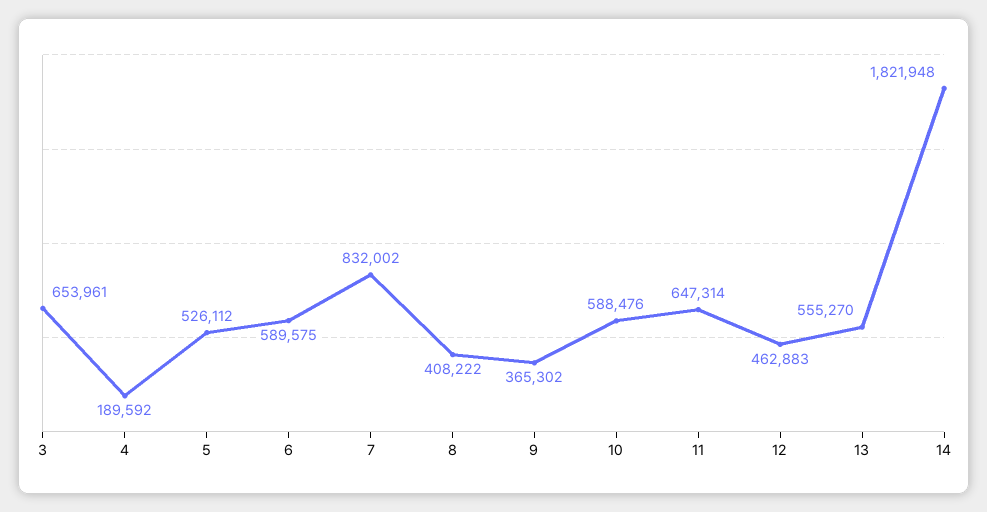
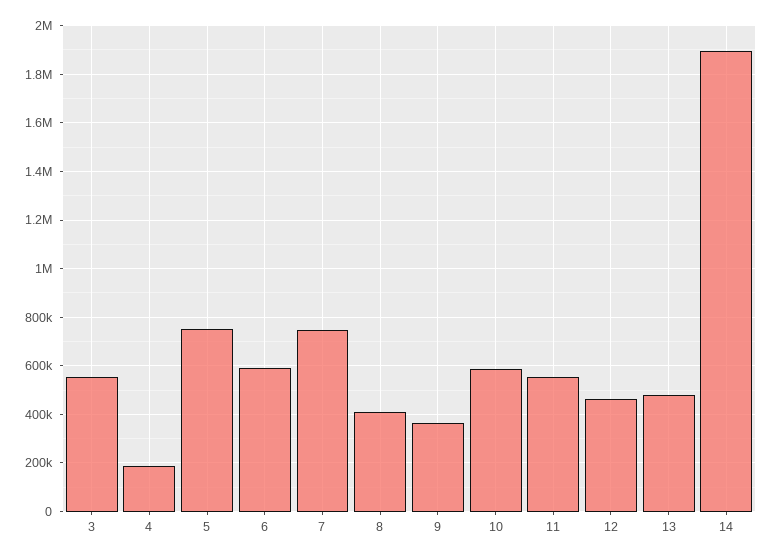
  {
-   "3": 653961,
+   "3": 550000,
    "4": 189592,
-   "5": 526112,
+   "5": 750000,
    "6": 589575,
-   "7": 832002,
+   "7": 750000,
    "8": 408222,
    "9": 365302,
    "10": 588476,
-   "11": 647314,
+   "11": 550000,
    "12": 462883,
-   "13": 555270,
+   "13": 475000,
-   "14": 1821948
+   "14": 1900000
  }

